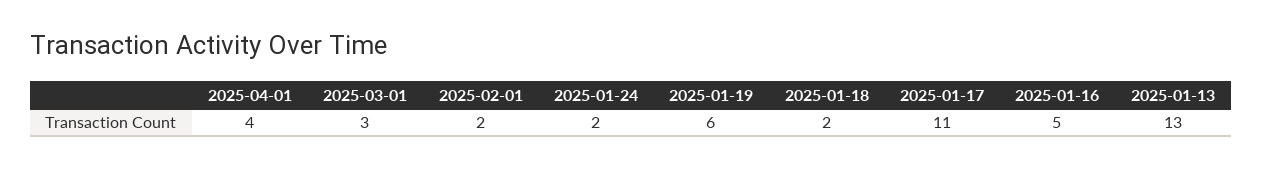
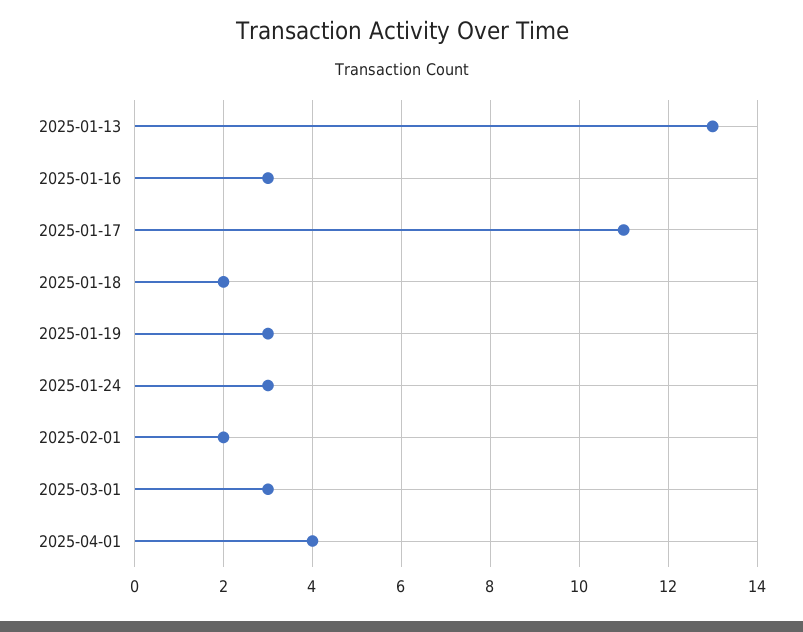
  {
    "2025-04-01": 4,
    "2025-03-01": 3,
    "2025-02-01": 2,
-   "2025-01-24": 2,
+   "2025-01-24": 3,
-   "2025-01-19": 6,
+   "2025-01-19": 3,
    "2025-01-18": 2,
    "2025-01-17": 11,
-   "2025-01-16": 5,
+   "2025-01-16": 3,
    "2025-01-13": 13
  }

